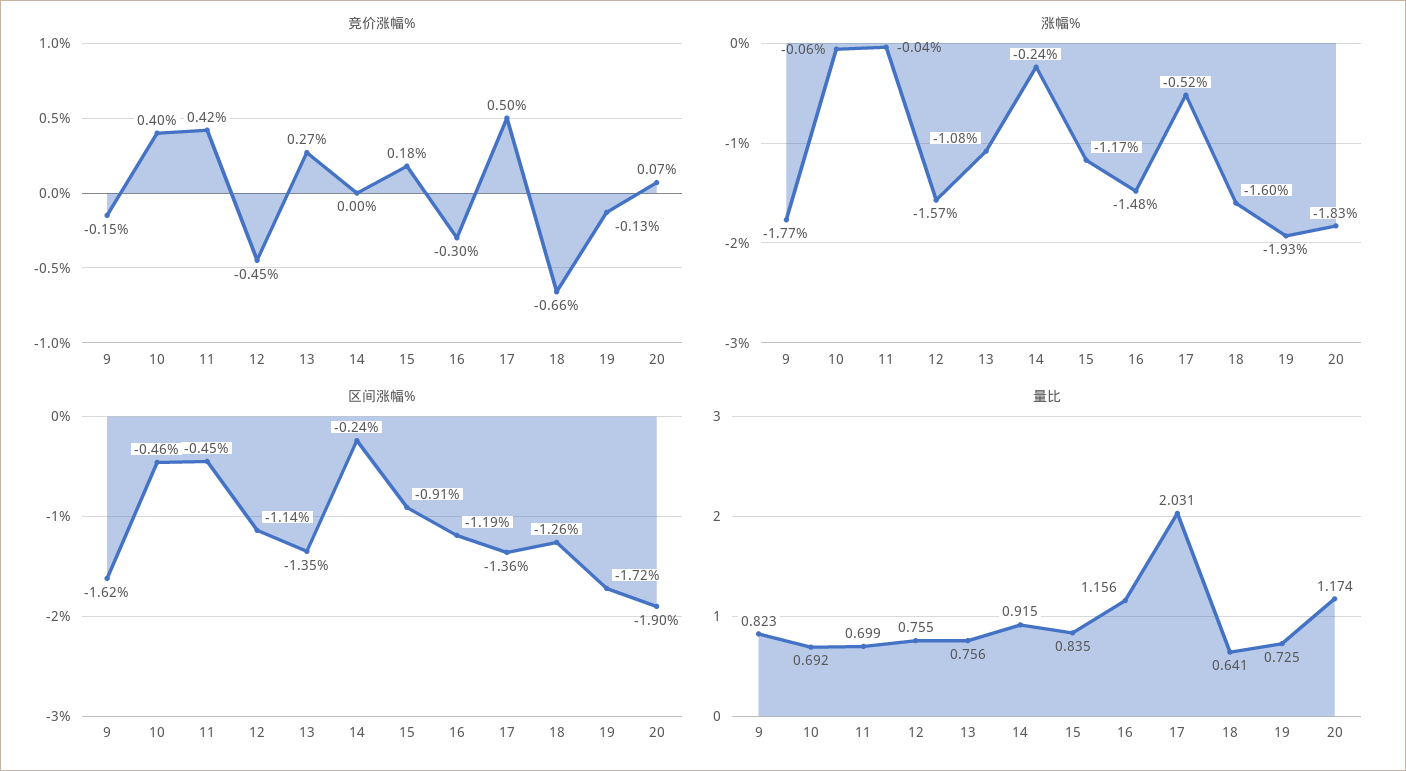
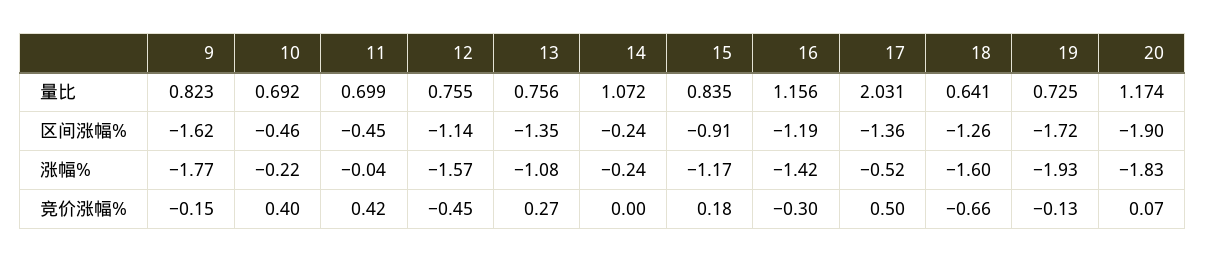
  {
    "竞价涨幅%": {
      "9": -0.15,
      "10": 0.4,
      "11": 0.42,
      "12": -0.45,
      "13": 0.27,
      "14": 0,
      "15": 0.18,
      "16": -0.3,
      "17": 0.5,
      "18": -0.66,
      "19": -0.13,
      "20": 0.07
    },
    "涨幅%": {
      "9": -1.77,
-     "10": -0.06,
+     "10": -0.22,
      "11": -0.04,
      "12": -1.57,
      "13": -1.08,
      "14": -0.24,
      "15": -1.17,
-     "16": -1.48,
+     "16": -1.42,
      "17": -0.52,
      "18": -1.6,
      "19": -1.93,
      "20": -1.83
    },
    "区间涨幅%": {
      "9": -1.62,
      "10": -0.46,
      "11": -0.45,
      "12": -1.14,
      "13": -1.35,
      "14": -0.24,
      "15": -0.91,
      "16": -1.19,
      "17": -1.36,
      "18": -1.26,
      "19": -1.72,
      "20": -1.9
    },
    "量比": {
      "9": 0.823,
      "10": 0.692,
      "11": 0.699,
      "12": 0.755,
      "13": 0.756,
-     "14": 0.915,
+     "14": 1.072,
      "15": 0.835,
      "16": 1.156,
      "17": 2.031,
      "18": 0.641,
      "19": 0.725,
      "20": 1.174
    }
  }

